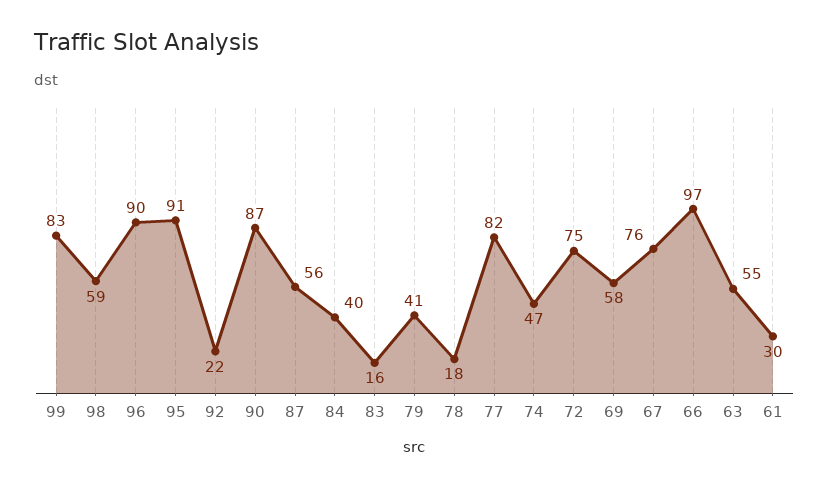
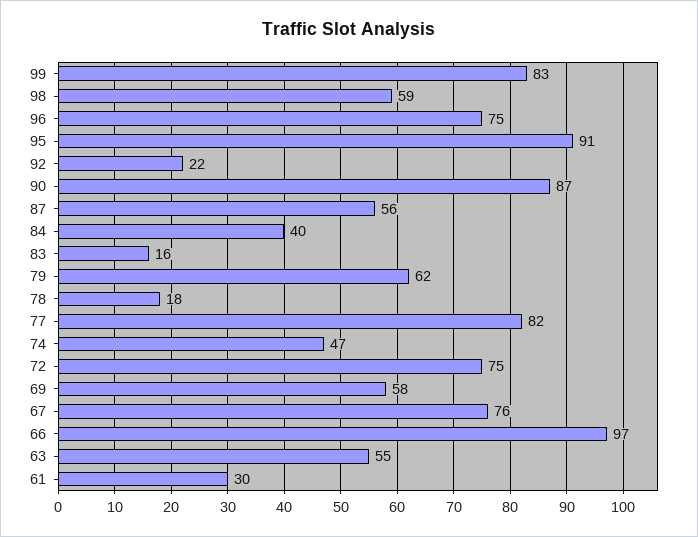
  {
    "99": 83,
    "98": 59,
-   "96": 90,
+   "96": 75,
    "95": 91,
    "92": 22,
    "90": 87,
    "87": 56,
    "84": 40,
    "83": 16,
-   "79": 41,
+   "79": 62,
    "78": 18,
    "77": 82,
    "74": 47,
    "72": 75,
    "69": 58,
    "67": 76,
    "66": 97,
    "63": 55,
    "61": 30
  }

